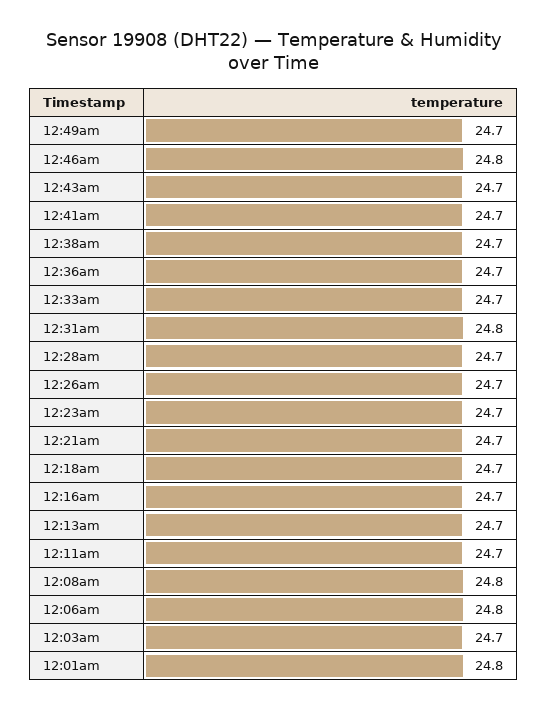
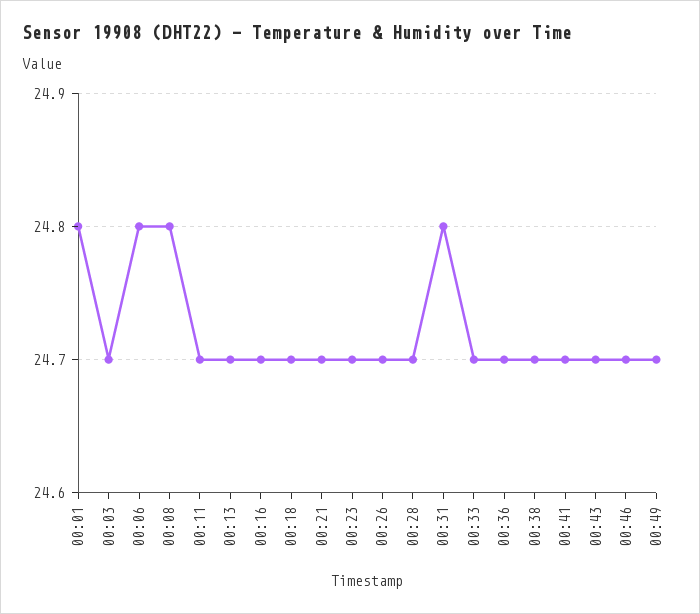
  {
    "12:49am": 24.7,
-   "12:46am": 24.8,
+   "12:46am": 24.7,
    "12:43am": 24.7,
    "12:41am": 24.7,
    "12:38am": 24.7,
    "12:36am": 24.7,
    "12:33am": 24.7,
    "12:31am": 24.8,
    "12:28am": 24.7,
    "12:26am": 24.7,
    "12:23am": 24.7,
    "12:21am": 24.7,
    "12:18am": 24.7,
    "12:16am": 24.7,
    "12:13am": 24.7,
    "12:11am": 24.7,
    "12:08am": 24.8,
    "12:06am": 24.8,
    "12:03am": 24.7,
    "12:01am": 24.8
  }

